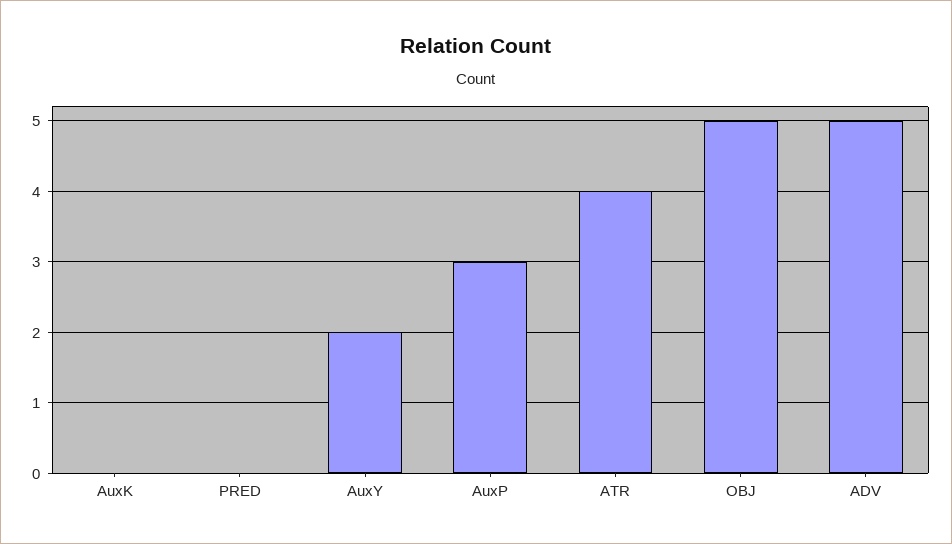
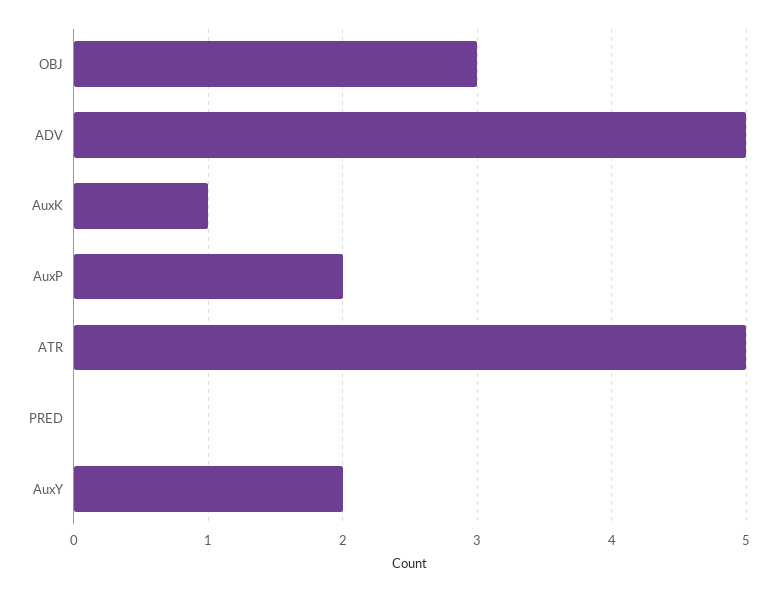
  {
-   "AuxK": 0,
+   "AuxK": 1,
    "PRED": 0,
    "AuxY": 2,
-   "AuxP": 3,
+   "AuxP": 2,
-   "ATR": 4,
+   "ATR": 5,
-   "OBJ": 5,
+   "OBJ": 3,
    "ADV": 5
  }

